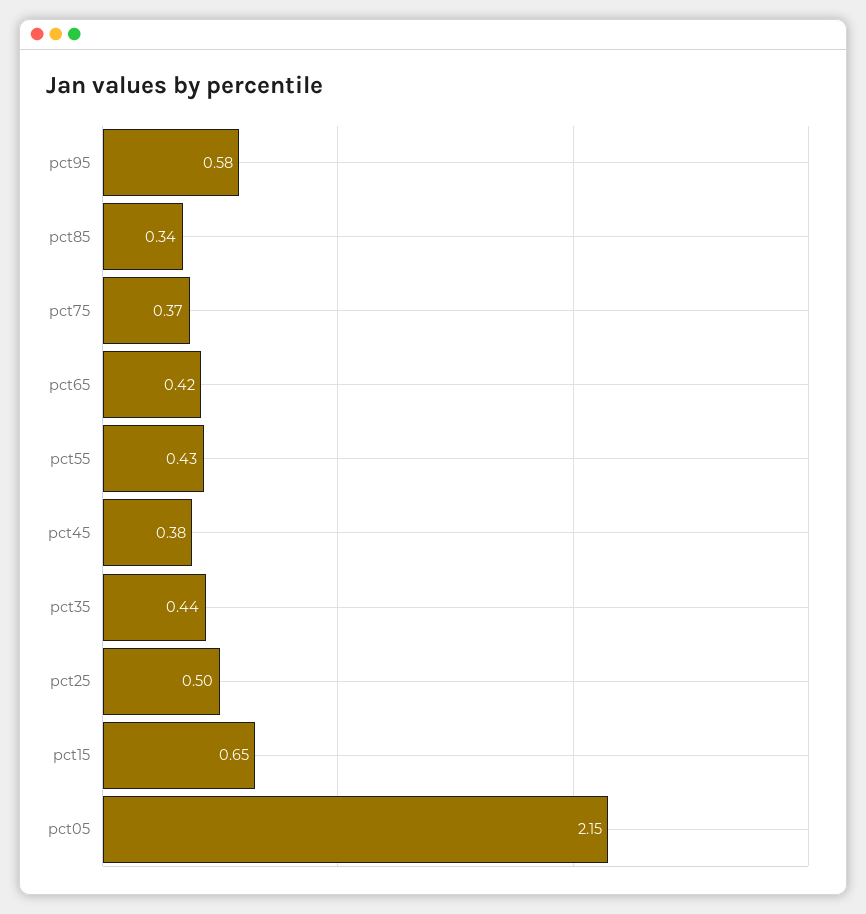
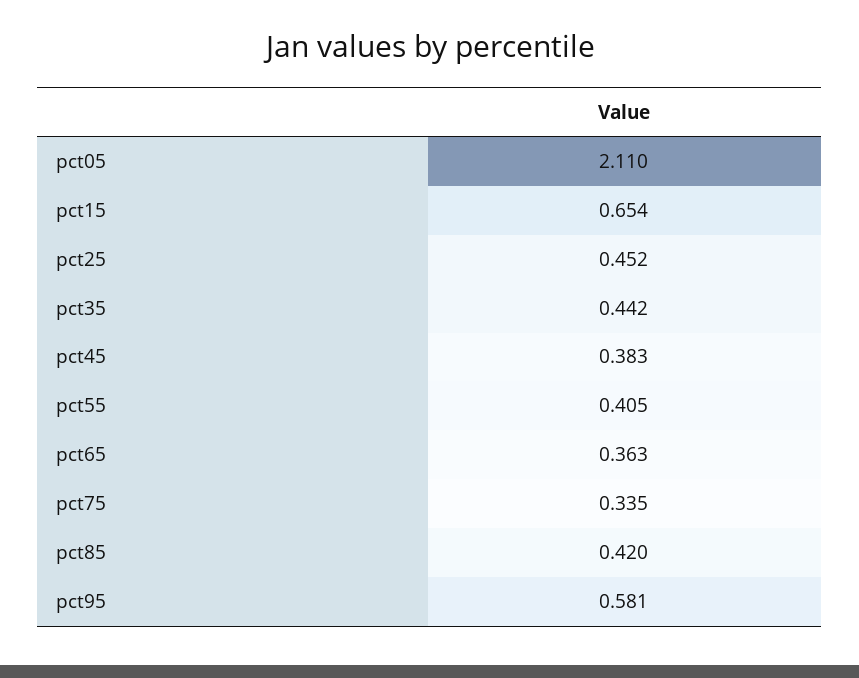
  {
    "pct95": 0.581,
-   "pct85": 0.34,
+   "pct85": 0.42,
-   "pct75": 0.37,
+   "pct75": 0.335,
-   "pct65": 0.42,
+   "pct65": 0.363,
-   "pct55": 0.43,
+   "pct55": 0.405,
    "pct45": 0.383,
    "pct35": 0.442,
-   "pct25": 0.5,
+   "pct25": 0.452,
    "pct15": 0.654,
-   "pct05": 2.15
+   "pct05": 2.11
  }

